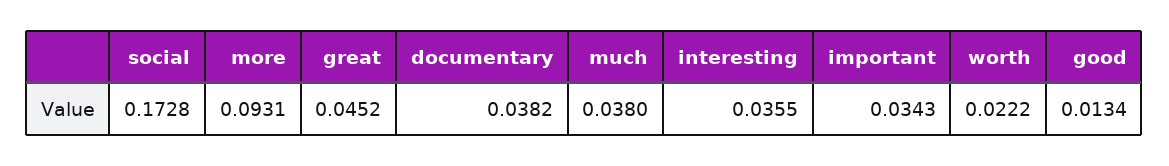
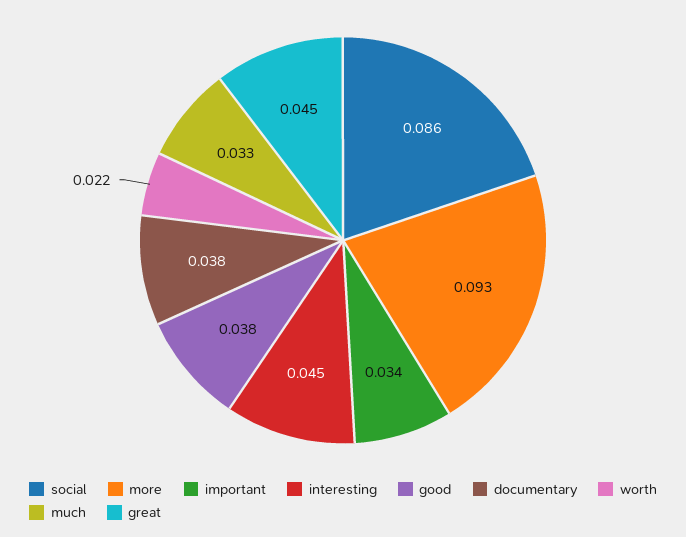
  {
-   "social": 0.1728,
+   "social": 0.086,
    "more": 0.0931,
    "great": 0.0452,
    "documentary": 0.0382,
-   "much": 0.038,
+   "much": 0.033,
-   "interesting": 0.0355,
+   "interesting": 0.045,
    "important": 0.0343,
    "worth": 0.0222,
-   "good": 0.0134
+   "good": 0.038
  }

